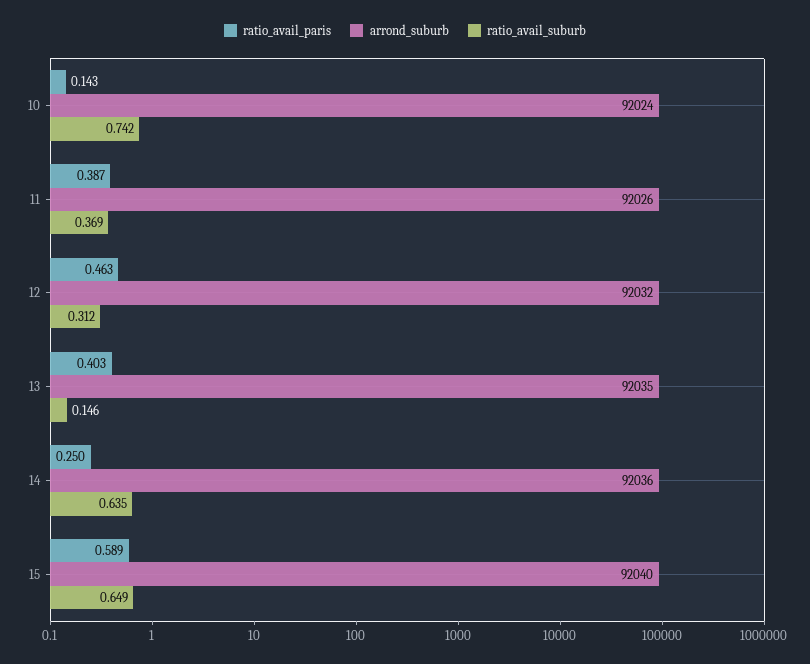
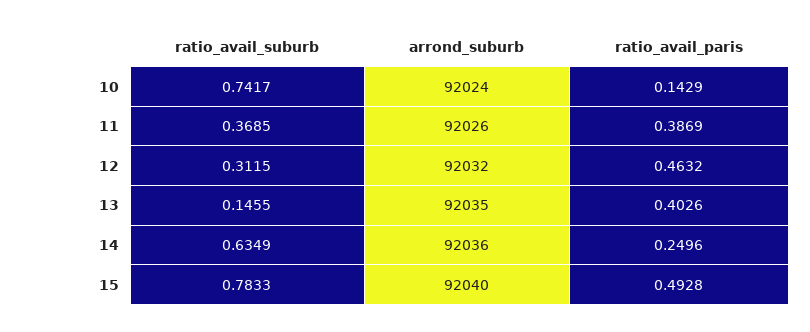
  {
    "ratio_avail_paris": {
      "10": 0.1429,
      "11": 0.3869,
      "12": 0.4632,
      "13": 0.4026,
      "14": 0.2496,
-     "15": 0.589
+     "15": 0.4928
    },
    "arrond_suburb": {
      "10": 92024,
      "11": 92026,
      "12": 92032,
      "13": 92035,
      "14": 92036,
      "15": 92040
    },
    "ratio_avail_suburb": {
      "10": 0.7417,
      "11": 0.3685,
      "12": 0.3115,
      "13": 0.1455,
      "14": 0.6349,
-     "15": 0.649
+     "15": 0.7833
    }
  }

